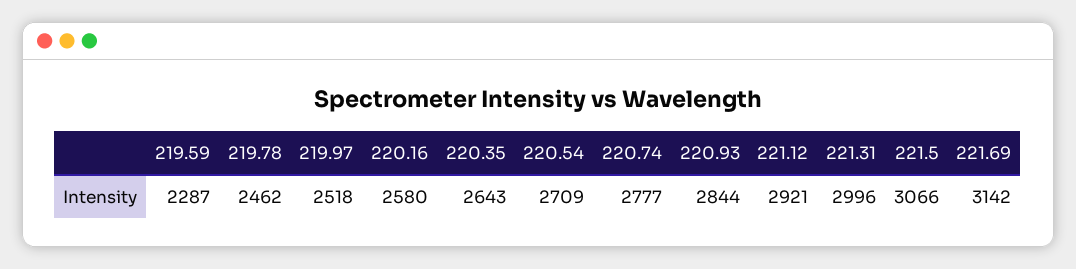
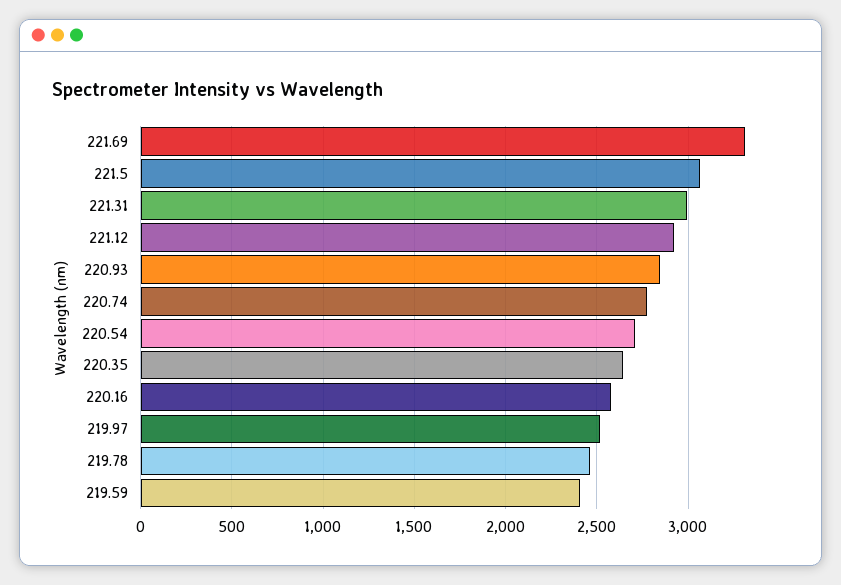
  {
-   "219.59": 2287,
+   "219.59": 2400,
    "219.78": 2462,
    "219.97": 2518,
    "220.16": 2580,
    "220.35": 2643,
    "220.54": 2709,
    "220.74": 2777,
    "220.93": 2844,
    "221.12": 2921,
    "221.31": 2996,
    "221.5": 3066,
-   "221.69": 3142
+   "221.69": 3300
  }

